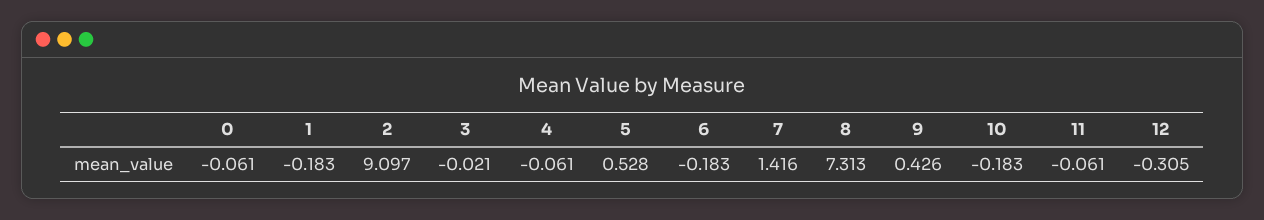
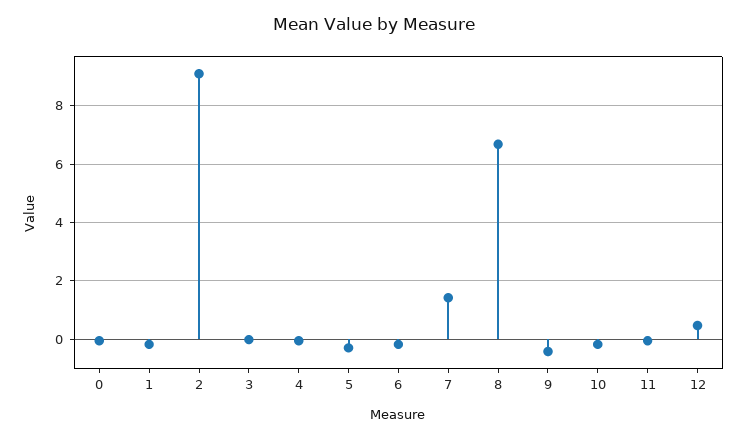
  {
    "0": -0.061,
    "1": -0.183,
    "2": 9.097,
    "3": -0.021,
    "4": -0.061,
-   "5": 0.528,
+   "5": -0.25,
    "6": -0.183,
    "7": 1.416,
-   "8": 7.313,
+   "8": 6.75,
-   "9": 0.426,
+   "9": -0.5,
    "10": -0.183,
    "11": -0.061,
-   "12": -0.305
+   "12": 0.5
  }

